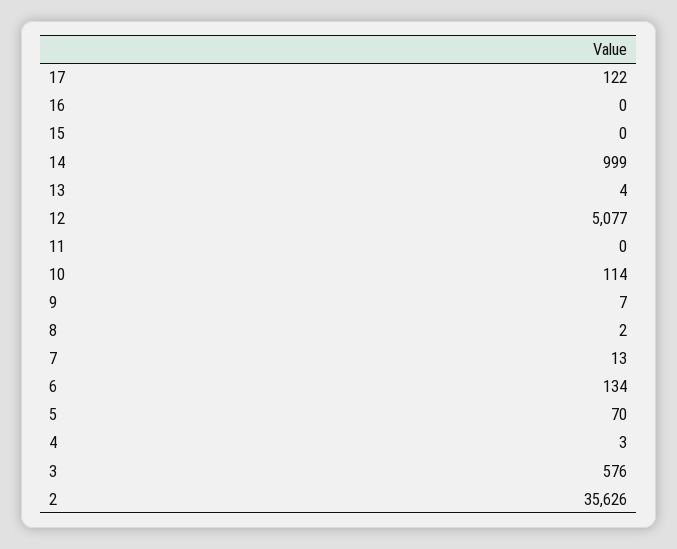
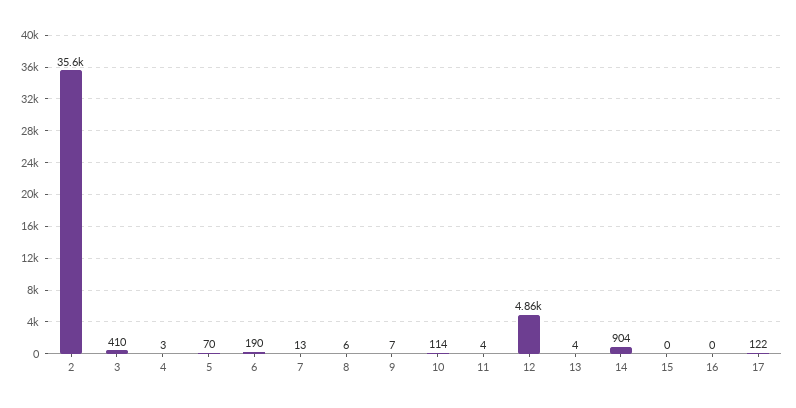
  {
    "17": 122,
    "16": 0,
    "15": 0,
-   "14": 999,
+   "14": 904,
    "13": 4,
-   "12": 5077,
+   "12": 4860,
-   "11": 0,
+   "11": 4,
    "10": 114,
    "9": 7,
-   "8": 2,
+   "8": 6,
    "7": 13,
-   "6": 134,
+   "6": 190,
    "5": 70,
    "4": 3,
-   "3": 576,
+   "3": 410,
    "2": 35626
  }

